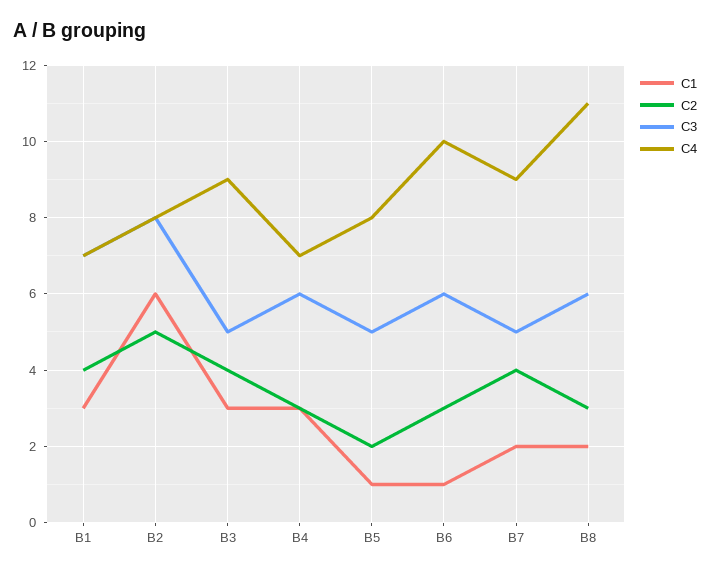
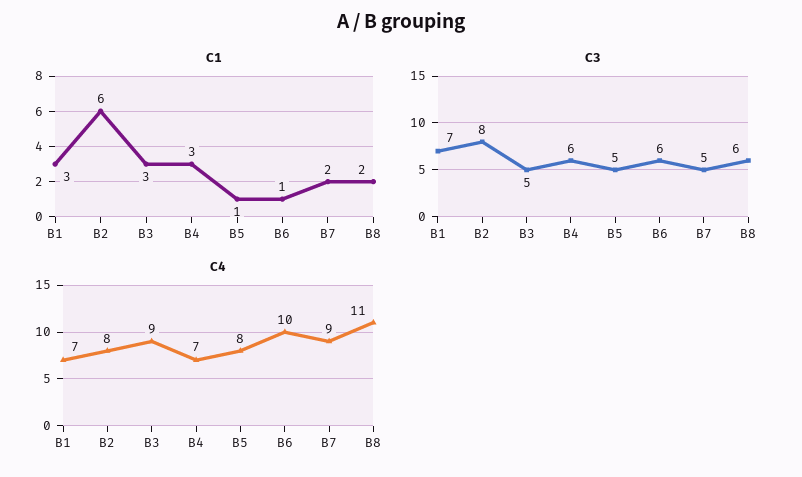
  {
    "C1": {
      "B1": 3,
      "B2": 6,
      "B3": 3,
      "B4": 3,
      "B5": 1,
      "B6": 1,
      "B7": 2,
      "B8": 2
    },
-   "C2": {
-     "B1": 4,
-     "B2": 5,
-     "B3": 4,
-     "B4": 3,
-     "B5": 2,
-     "B6": 3,
-     "B7": 4,
-     "B8": 3
-   },
    "C3": {
      "B1": 7,
      "B2": 8,
      "B3": 5,
      "B4": 6,
      "B5": 5,
      "B6": 6,
      "B7": 5,
      "B8": 6
    },
    "C4": {
      "B1": 7,
      "B2": 8,
      "B3": 9,
      "B4": 7,
      "B5": 8,
      "B6": 10,
      "B7": 9,
      "B8": 11
    }
  }

